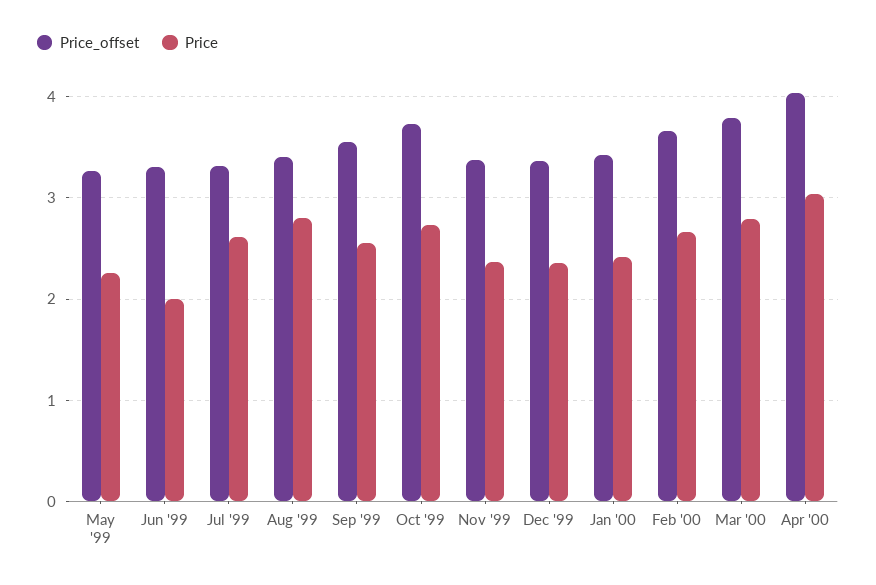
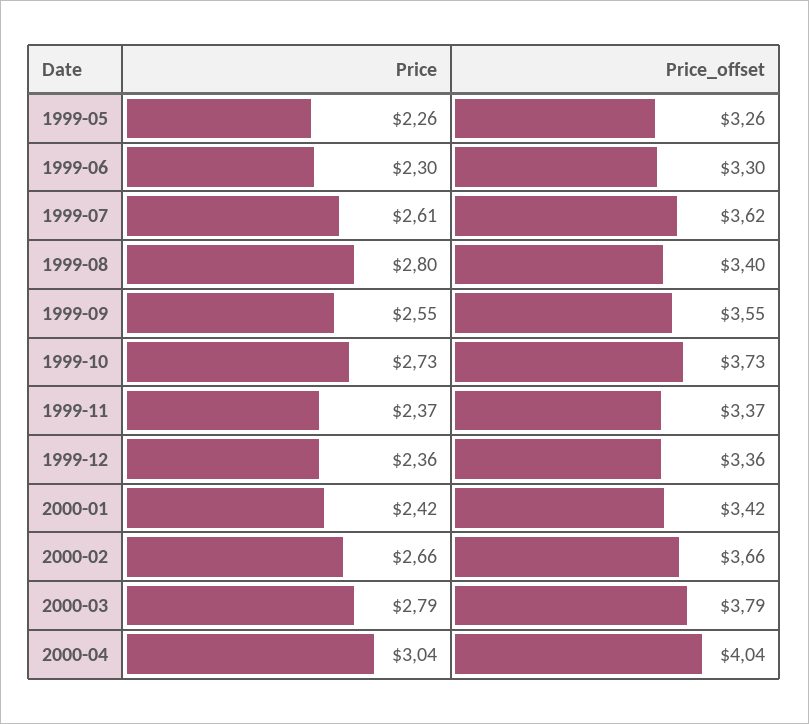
  {
    "Price_offset": {
      "May '99": 3.26,
      "Jun '99": 3.3,
-     "Jul '99": 3.3,
+     "Jul '99": 3.62,
      "Aug '99": 3.4,
      "Sep '99": 3.55,
      "Oct '99": 3.73,
      "Nov '99": 3.37,
      "Dec '99": 3.36,
      "Jan '00": 3.42,
      "Feb '00": 3.66,
      "Mar '00": 3.79,
      "Apr '00": 4.04
    },
    "Price": {
      "May '99": 2.26,
-     "Jun '99": 2,
+     "Jun '99": 2.3,
      "Jul '99": 2.61,
      "Aug '99": 2.8,
      "Sep '99": 2.55,
      "Oct '99": 2.73,
      "Nov '99": 2.37,
      "Dec '99": 2.36,
      "Jan '00": 2.42,
      "Feb '00": 2.66,
      "Mar '00": 2.79,
      "Apr '00": 3.04
    }
  }

